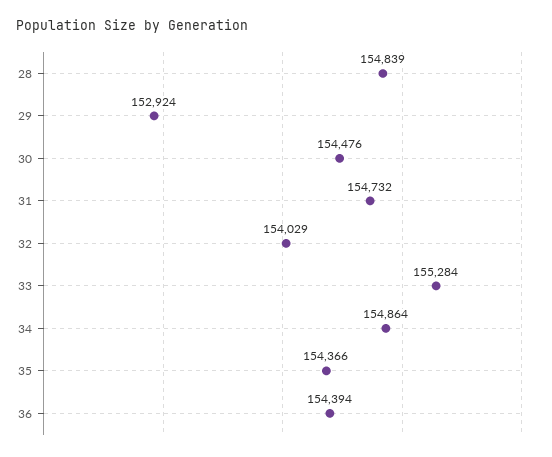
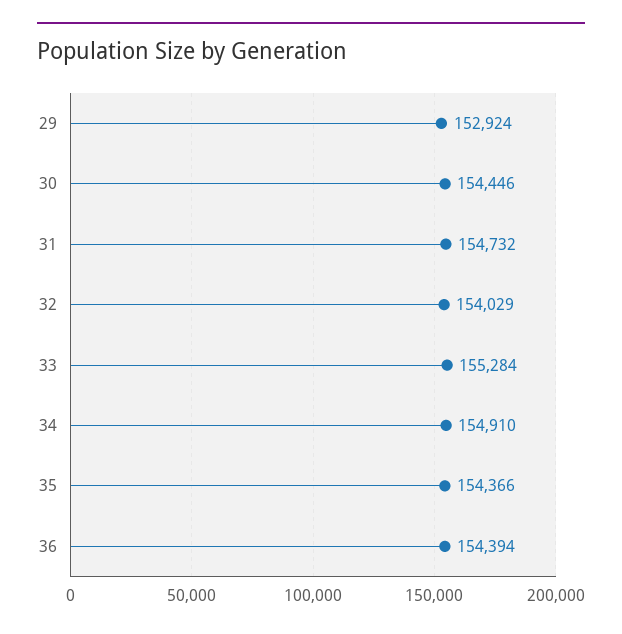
  {
-   "28": 154839,
    "29": 152924,
-   "30": 154476,
+   "30": 154446,
    "31": 154732,
    "32": 154029,
    "33": 155284,
-   "34": 154864,
+   "34": 154910,
    "35": 154366,
    "36": 154394
  }

